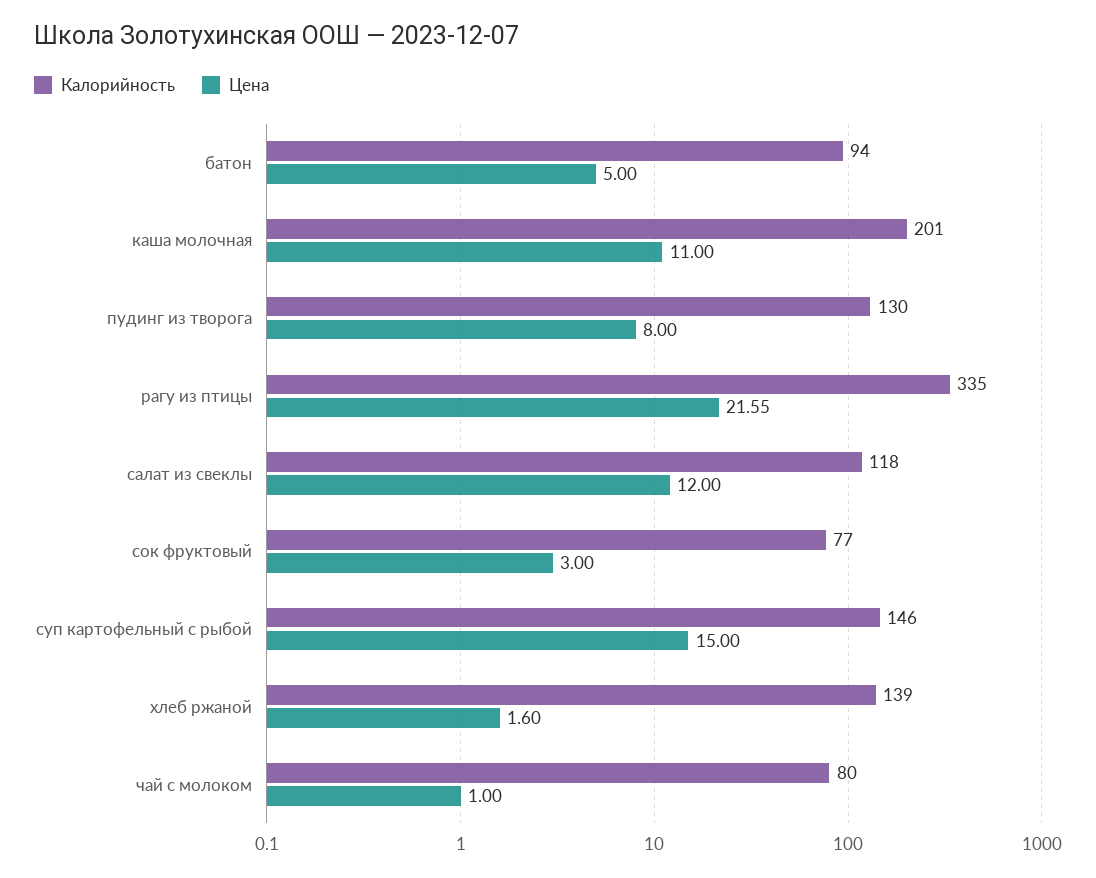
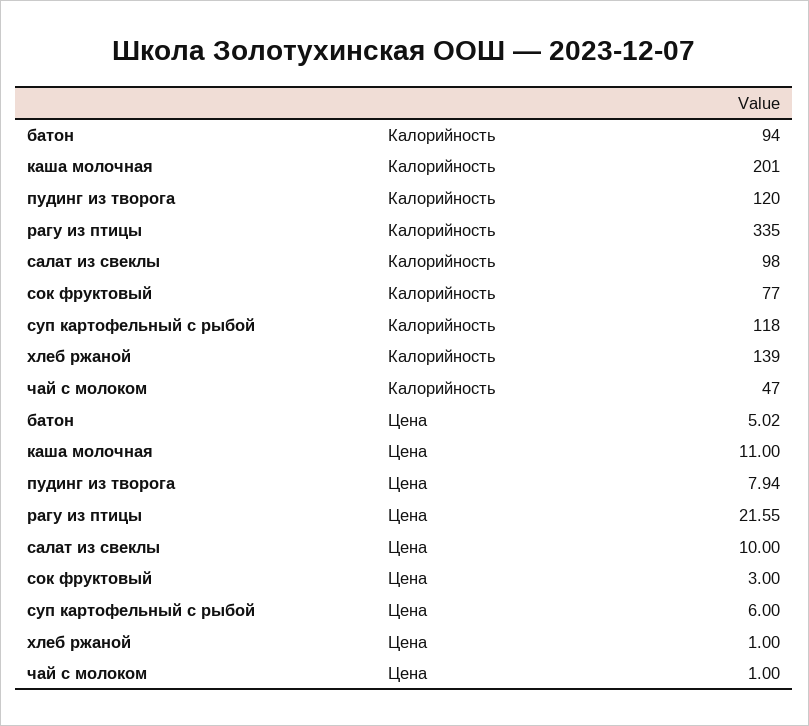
  {
    "Калорийность": {
      "батон": 94,
      "каша молочная": 201,
-     "пудинг из творога": 130,
+     "пудинг из творога": 120,
      "рагу из птицы": 335,
-     "салат из свеклы": 118,
+     "салат из свеклы": 98,
      "сок фруктовый": 77,
-     "суп картофельный с рыбой": 146,
+     "суп картофельный с рыбой": 118,
      "хлеб ржаной": 139,
-     "чай с молоком": 80
+     "чай с молоком": 47
    },
    "Цена": {
-     "батон": 5,
+     "батон": 5.02,
      "каша молочная": 11,
-     "пудинг из творога": 8,
+     "пудинг из творога": 7.94,
      "рагу из птицы": 21.55,
-     "салат из свеклы": 12,
+     "салат из свеклы": 10,
      "сок фруктовый": 3,
-     "суп картофельный с рыбой": 15,
+     "суп картофельный с рыбой": 6,
-     "хлеб ржаной": 1.6,
+     "хлеб ржаной": 1,
      "чай с молоком": 1
    }
  }

